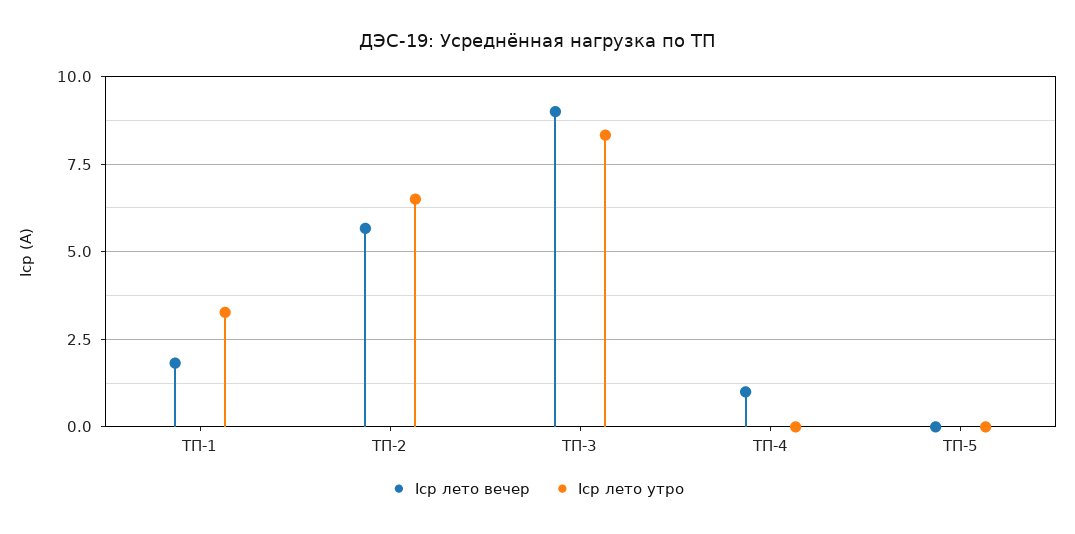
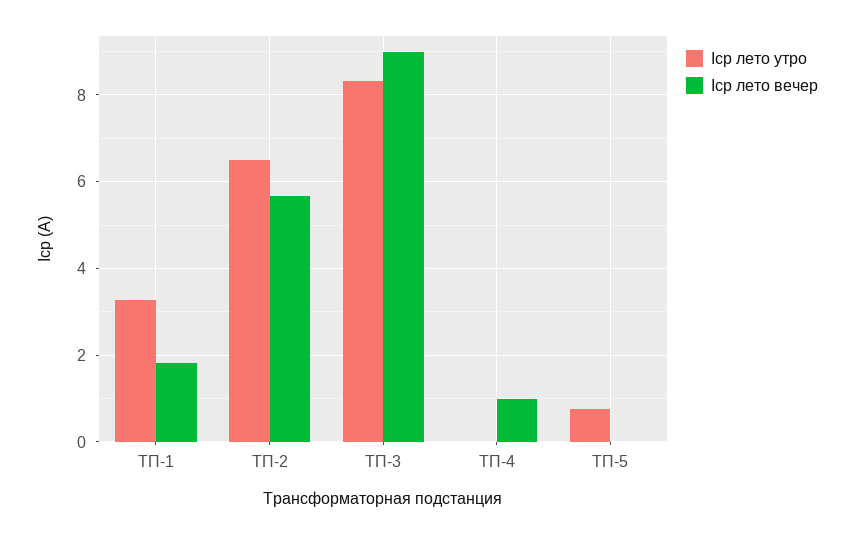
  {
    "Iср лето вечер": {
      "ТП-1": 1.8,
      "ТП-2": 5.6,
      "ТП-3": 9,
      "ТП-4": 1,
      "ТП-5": 0
    },
    "Iср лето утро": {
      "ТП-1": 3.2,
      "ТП-2": 6.6,
      "ТП-3": 8.4,
      "ТП-4": 0,
-     "ТП-5": 0
+     "ТП-5": 0.8
    }
  }

